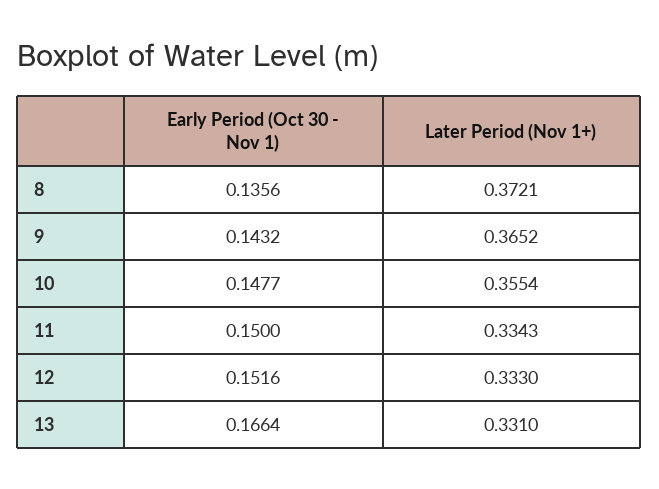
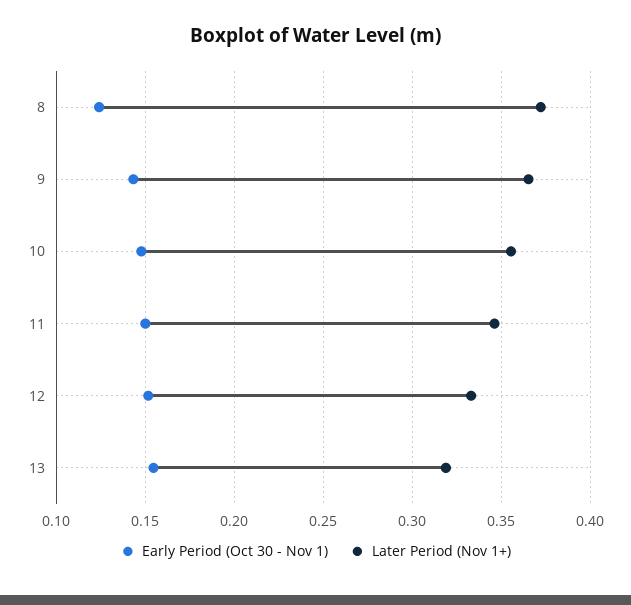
  {
    "Early Period (Oct 30 - Nov 1)": {
-     "8": 0.1356,
+     "8": 0.125,
      "9": 0.1432,
      "10": 0.1477,
      "11": 0.15,
      "12": 0.1516,
-     "13": 0.1664
+     "13": 0.155
    },
    "Later Period (Nov 1+)": {
      "8": 0.3721,
      "9": 0.3652,
      "10": 0.3554,
-     "11": 0.3343,
+     "11": 0.345,
      "12": 0.333,
-     "13": 0.331
+     "13": 0.32
    }
  }

